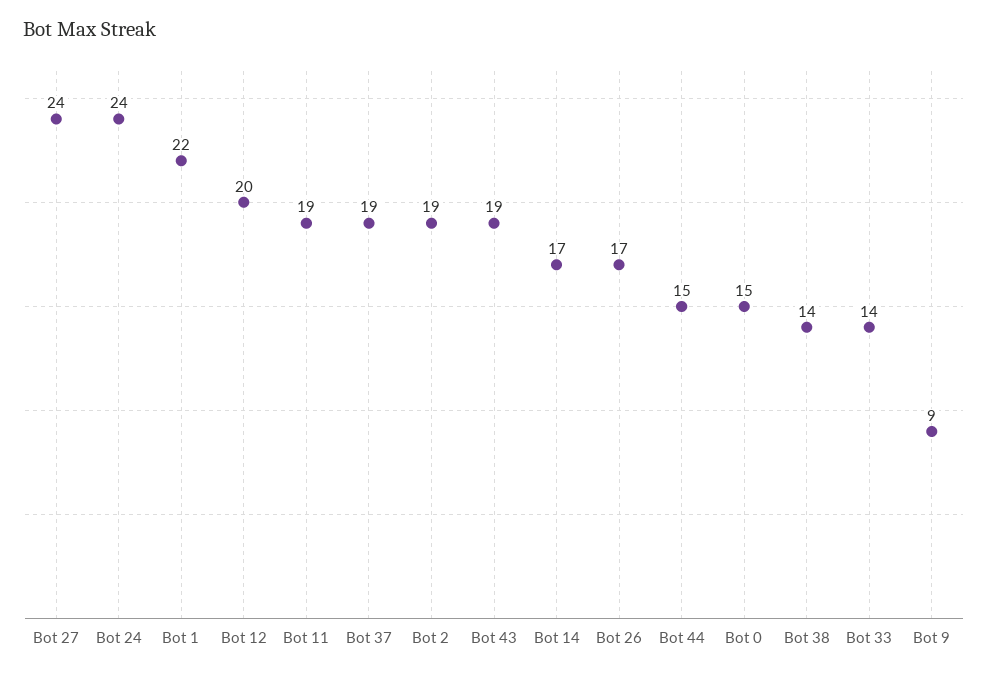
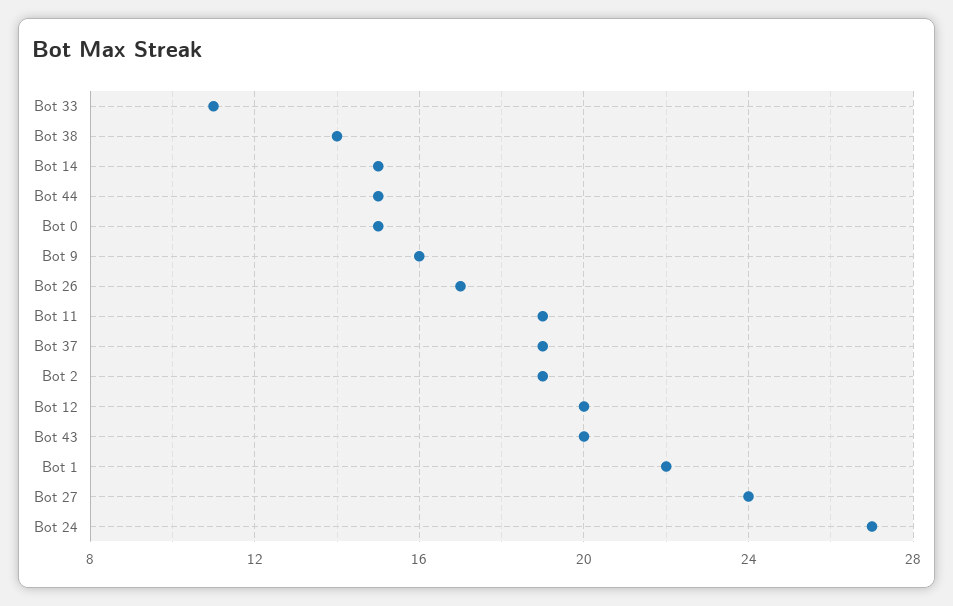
  {
    "Bot 27": 24,
-   "Bot 24": 24,
+   "Bot 24": 27,
    "Bot 1": 22,
    "Bot 12": 20,
    "Bot 11": 19,
    "Bot 37": 19,
    "Bot 2": 19,
-   "Bot 43": 19,
+   "Bot 43": 20,
-   "Bot 14": 17,
+   "Bot 14": 15,
    "Bot 26": 17,
    "Bot 44": 15,
    "Bot 0": 15,
    "Bot 38": 14,
-   "Bot 33": 14,
+   "Bot 33": 11,
-   "Bot 9": 9
+   "Bot 9": 16
  }

